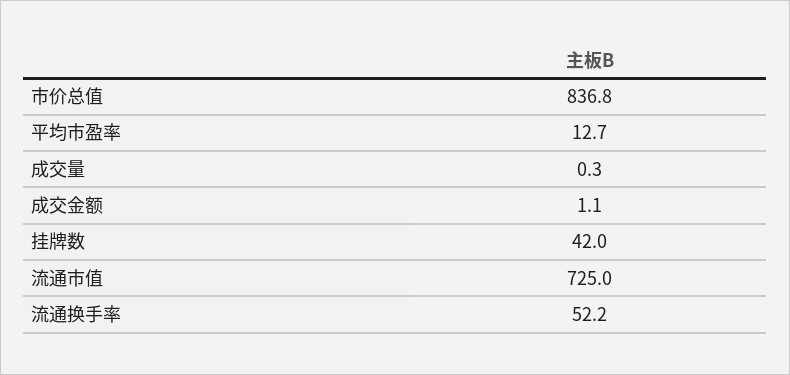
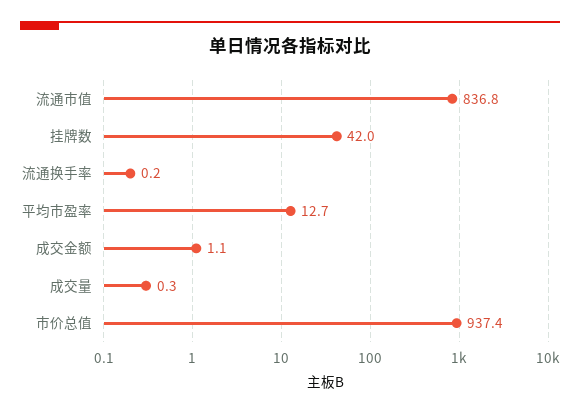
  {
-   "市价总值": 836.8,
+   "市价总值": 937.4,
    "平均市盈率": 12.7,
    "成交量": 0.3,
    "成交金额": 1.1,
    "挂牌数": 42,
-   "流通市值": 725,
+   "流通市值": 836.8,
-   "流通换手率": 52.2
+   "流通换手率": 0.2
  }

